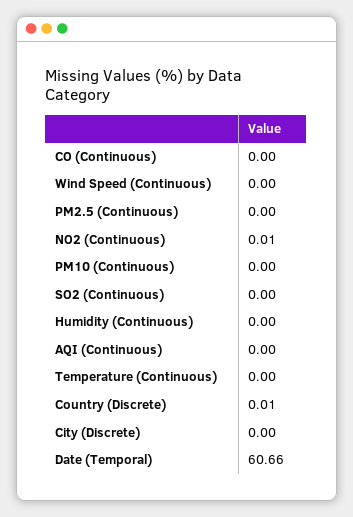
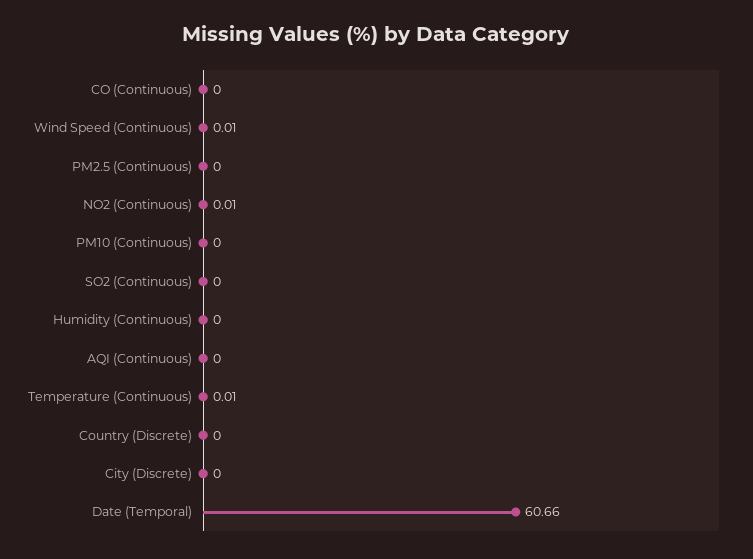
  {
    "CO (Continuous)": 0,
-   "Wind Speed (Continuous)": 0,
+   "Wind Speed (Continuous)": 0.01,
    "PM2.5 (Continuous)": 0,
    "NO2 (Continuous)": 0.01,
    "PM10 (Continuous)": 0,
    "SO2 (Continuous)": 0,
    "Humidity (Continuous)": 0,
    "AQI (Continuous)": 0,
-   "Temperature (Continuous)": 0,
+   "Temperature (Continuous)": 0.01,
-   "Country (Discrete)": 0.01,
+   "Country (Discrete)": 0,
    "City (Discrete)": 0,
    "Date (Temporal)": 60.66
  }

